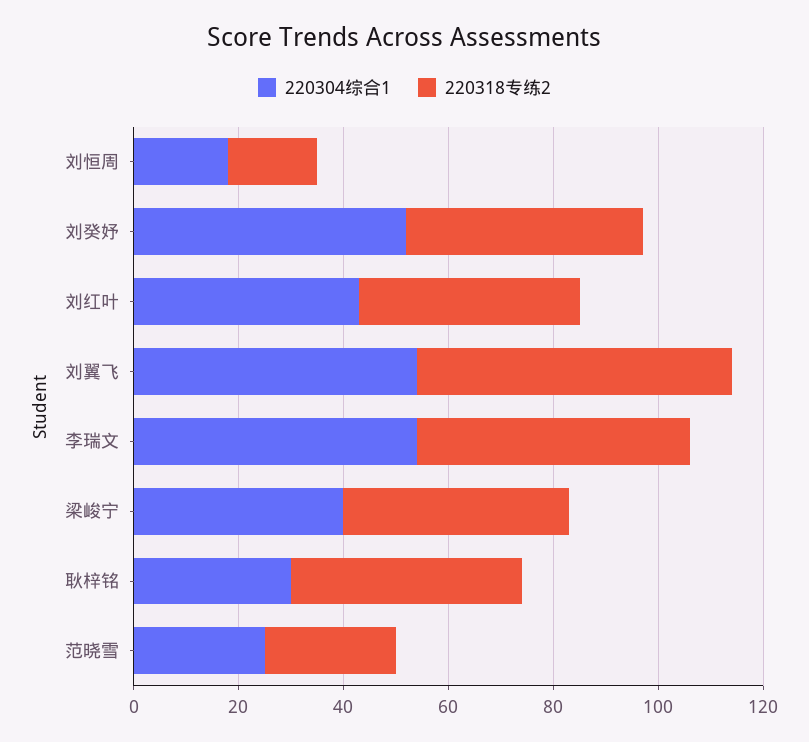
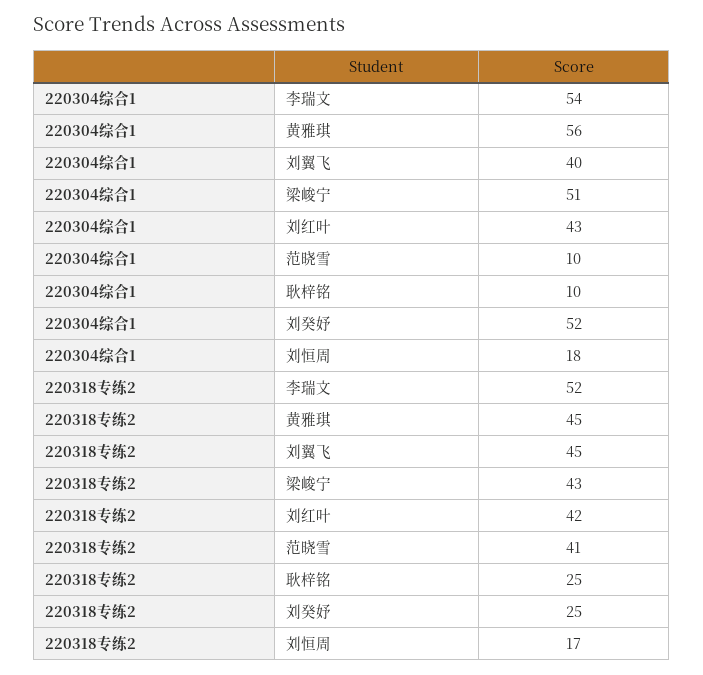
  {
    "220304综合1": {
      "刘恒周": 18,
      "刘癸妤": 52,
      "刘红叶": 43,
-     "刘翼飞": 55,
+     "刘翼飞": 40,
      "李瑞文": 54,
-     "梁峻宁": 40,
+     "梁峻宁": 51,
-     "耿梓铭": 30,
+     "耿梓铭": 10,
-     "范晓雪": 25
+     "范晓雪": 10,
+     "黄雅琪": 56
    },
    "220318专练2": {
      "刘恒周": 17,
-     "刘癸妤": 45,
+     "刘癸妤": 25,
      "刘红叶": 42,
-     "刘翼飞": 60,
+     "刘翼飞": 45,
      "李瑞文": 52,
      "梁峻宁": 43,
-     "耿梓铭": 45,
+     "耿梓铭": 25,
-     "范晓雪": 25
+     "范晓雪": 41,
+     "黄雅琪": 45
    }
  }

